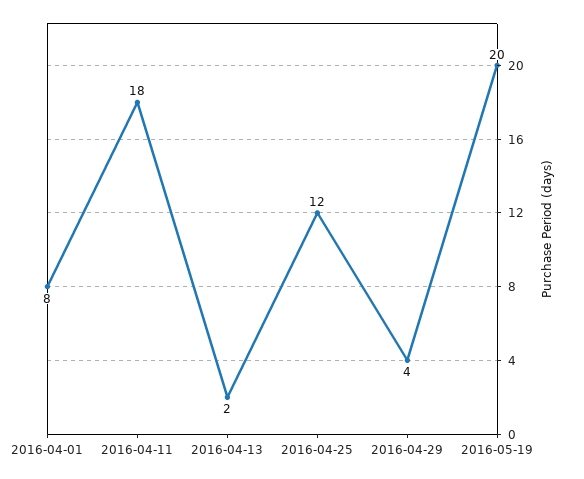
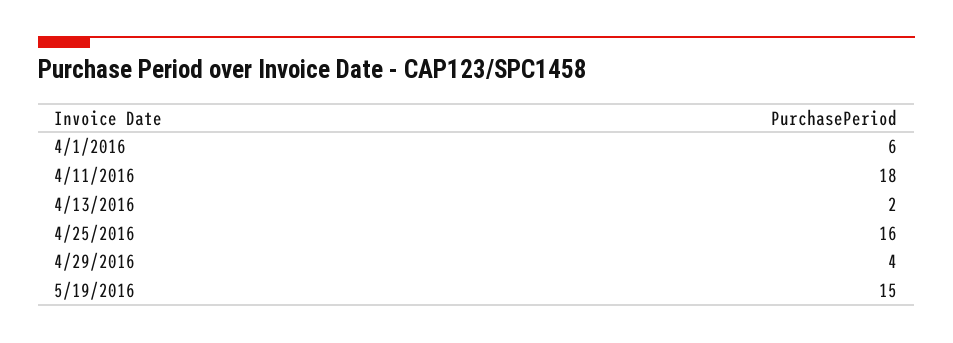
  {
-   "2016-04-01": 8,
+   "2016-04-01": 6,
    "2016-04-11": 18,
    "2016-04-13": 2,
-   "2016-04-25": 12,
+   "2016-04-25": 16,
    "2016-04-29": 4,
-   "2016-05-19": 20
+   "2016-05-19": 15
  }

